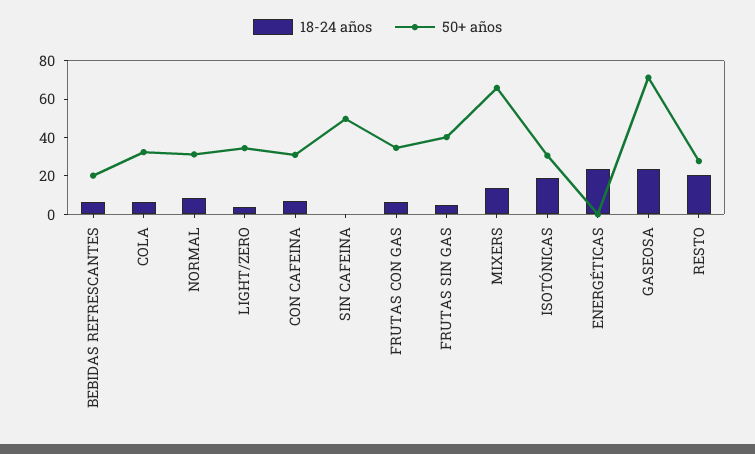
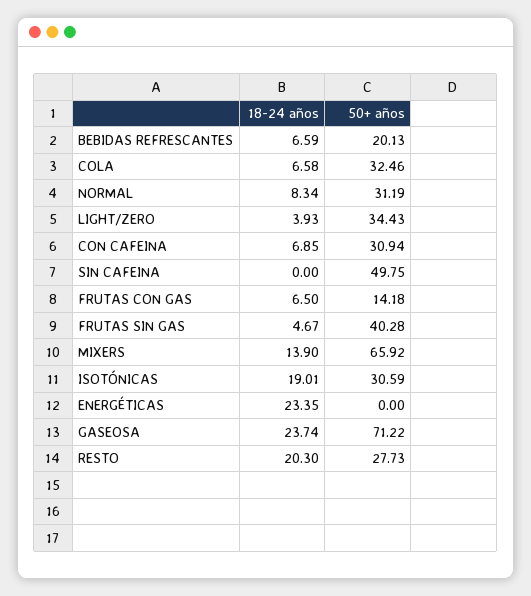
  {
    "18-24 años": {
      "BEBIDAS REFRESCANTES": 6.59,
      "COLA": 6.58,
      "NORMAL": 8.34,
      "LIGHT/ZERO": 3.93,
      "CON CAFEINA": 6.85,
      "SIN CAFEINA": 0,
      "FRUTAS CON GAS": 6.5,
      "FRUTAS SIN GAS": 4.67,
      "MIXERS": 13.9,
      "ISOTÓNICAS": 19.01,
      "ENERGÉTICAS": 23.35,
      "GASEOSA": 23.74,
      "RESTO": 20.3
    },
    "50+ años": {
      "BEBIDAS REFRESCANTES": 20.13,
      "COLA": 32.46,
      "NORMAL": 31.19,
      "LIGHT/ZERO": 34.43,
      "CON CAFEINA": 30.94,
      "SIN CAFEINA": 49.75,
-     "FRUTAS CON GAS": 35,
+     "FRUTAS CON GAS": 14.18,
      "FRUTAS SIN GAS": 40.28,
      "MIXERS": 65.92,
      "ISOTÓNICAS": 30.59,
      "ENERGÉTICAS": 0,
      "GASEOSA": 71.22,
      "RESTO": 27.73
    }
  }

